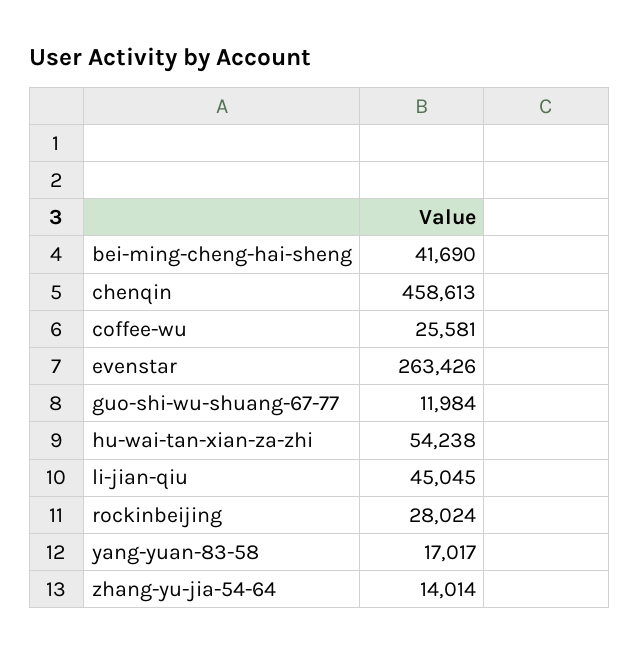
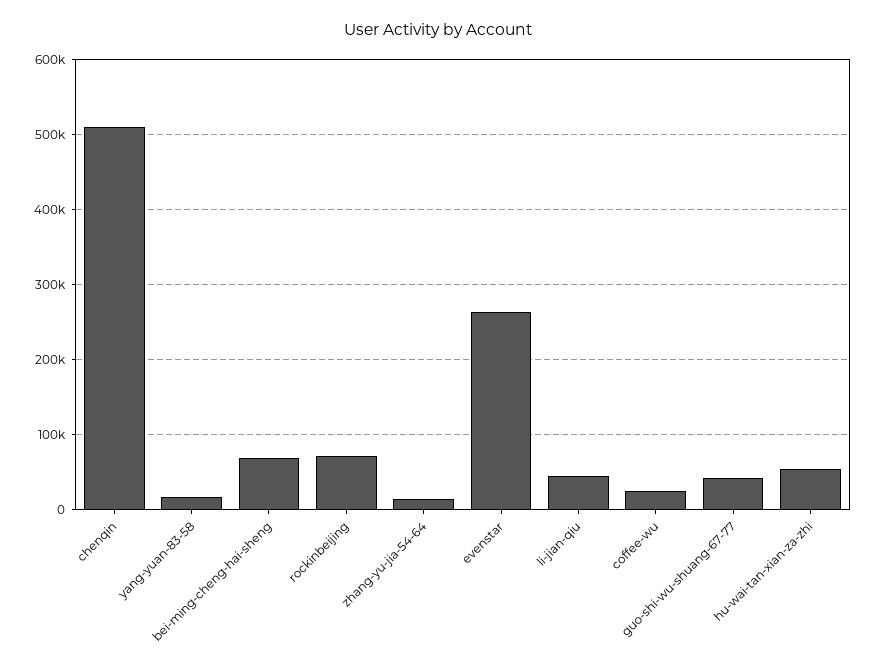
  {
-   "bei-ming-cheng-hai-sheng": 41690,
+   "bei-ming-cheng-hai-sheng": 70000,
-   "chenqin": 458613,
+   "chenqin": 510000,
    "coffee-wu": 25581,
    "evenstar": 263426,
-   "guo-shi-wu-shuang-67-77": 11984,
+   "guo-shi-wu-shuang-67-77": 40000,
    "hu-wai-tan-xian-za-zhi": 54238,
    "li-jian-qiu": 45045,
-   "rockinbeijing": 28024,
+   "rockinbeijing": 70000,
    "yang-yuan-83-58": 17017,
    "zhang-yu-jia-54-64": 14014
  }

